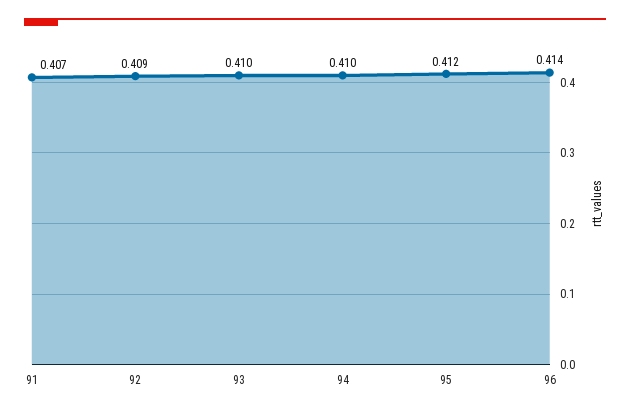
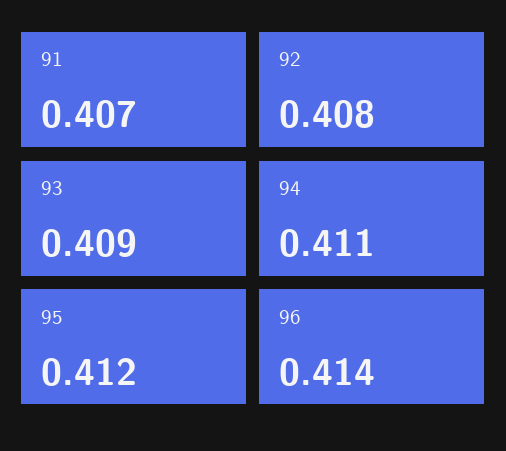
  {
    "91": 0.407,
-   "92": 0.409,
+   "92": 0.408,
-   "93": 0.41,
+   "93": 0.409,
-   "94": 0.41,
+   "94": 0.411,
    "95": 0.412,
    "96": 0.414
  }

